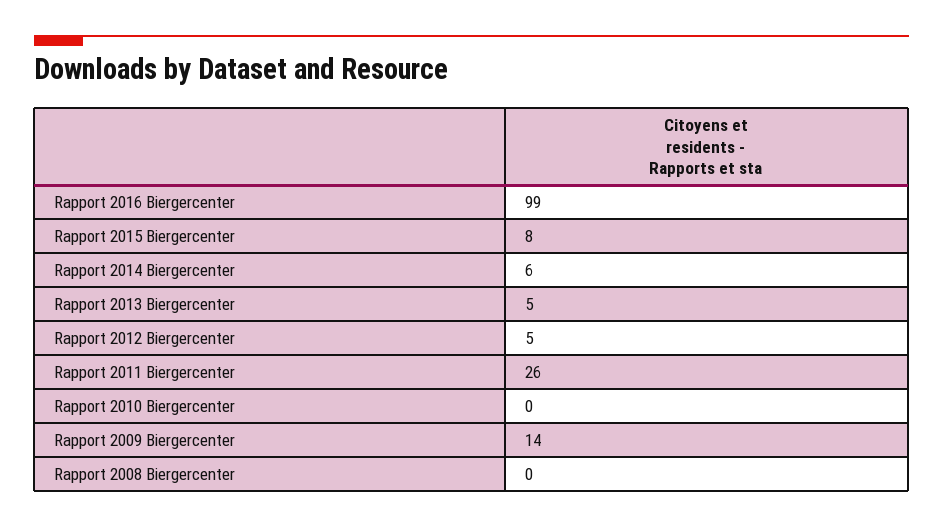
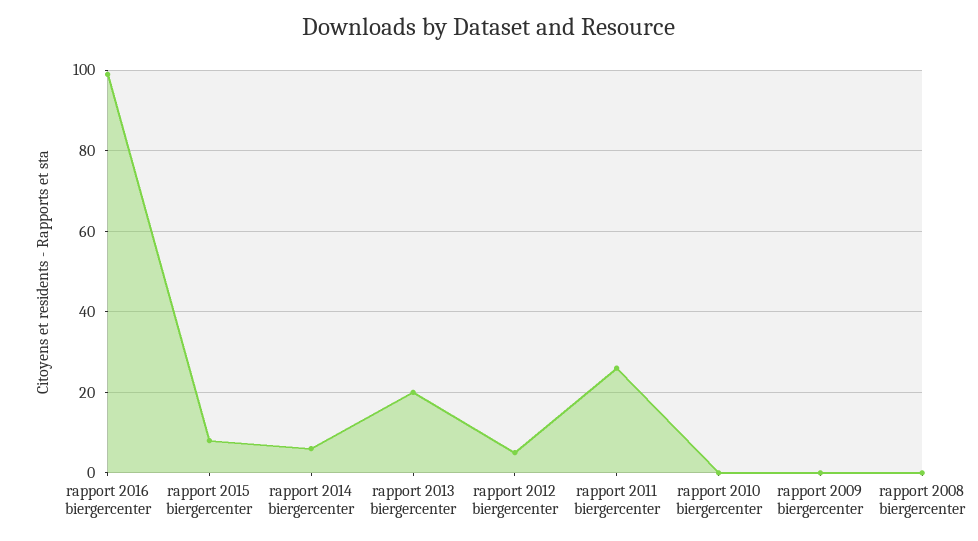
  {
    "Rapport 2016 Biergercenter": 99,
    "Rapport 2015 Biergercenter": 8,
    "Rapport 2014 Biergercenter": 6,
-   "Rapport 2013 Biergercenter": 5,
+   "Rapport 2013 Biergercenter": 20,
    "Rapport 2012 Biergercenter": 5,
    "Rapport 2011 Biergercenter": 26,
    "Rapport 2010 Biergercenter": 0,
-   "Rapport 2009 Biergercenter": 14,
+   "Rapport 2009 Biergercenter": 0,
    "Rapport 2008 Biergercenter": 0
  }

